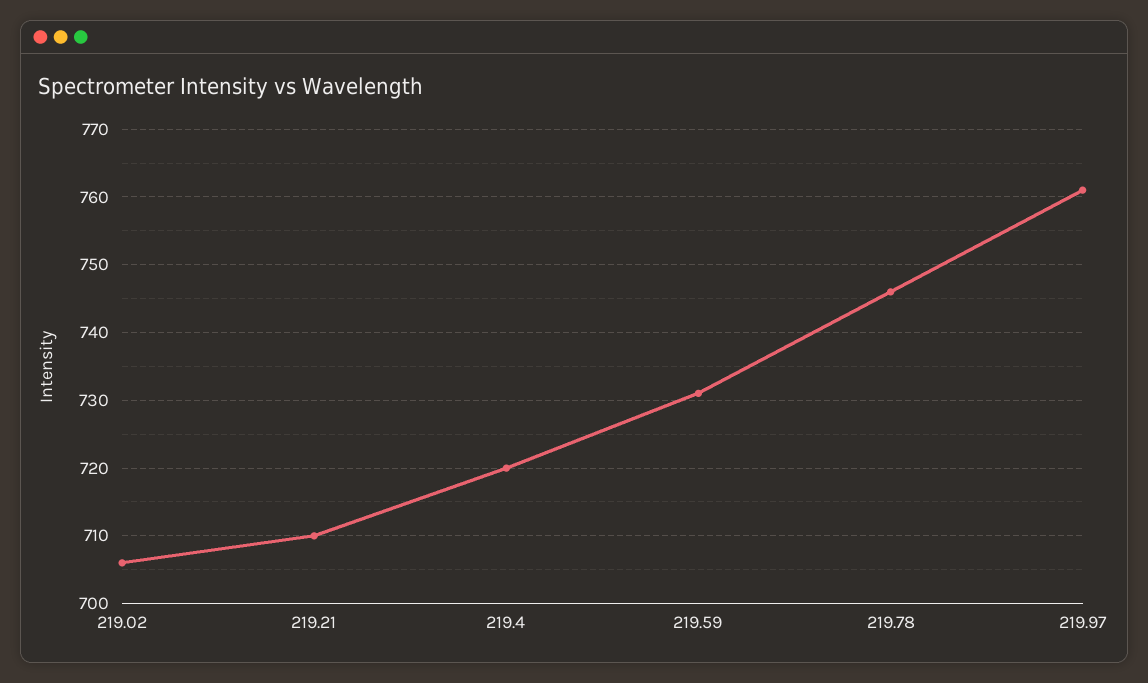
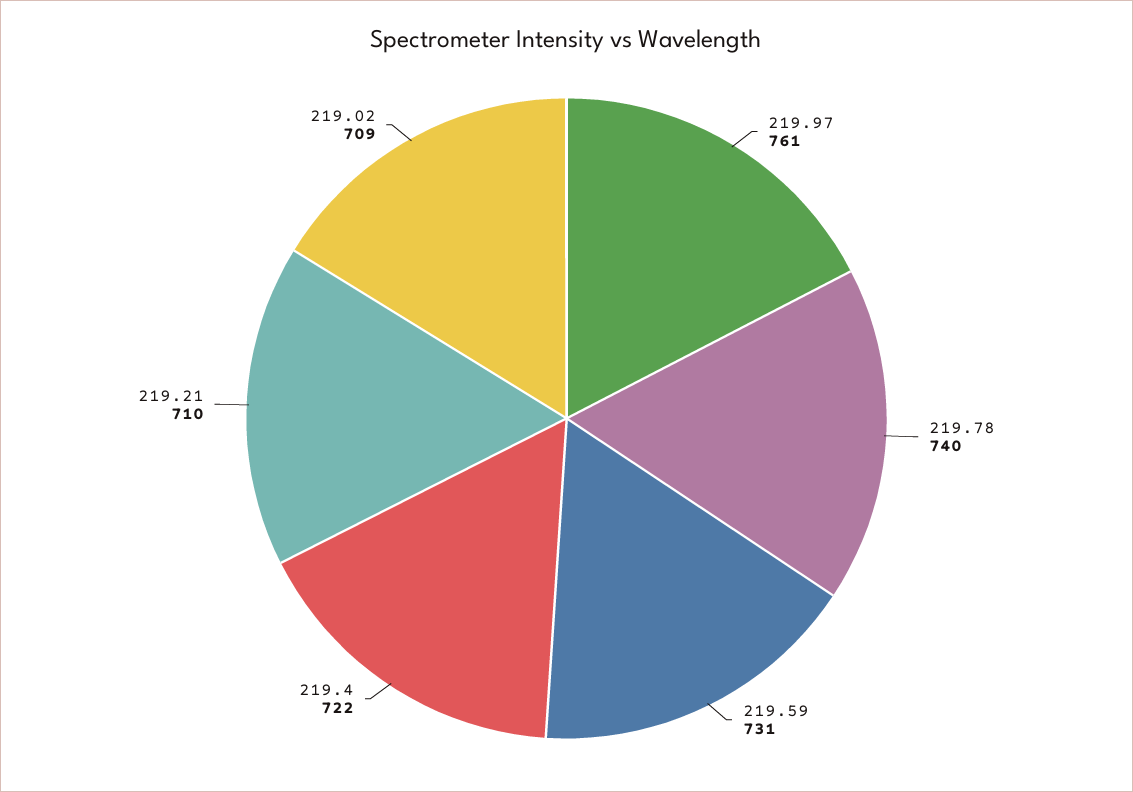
  {
-   "219.02": 706,
+   "219.02": 709,
    "219.21": 710,
-   "219.4": 720,
+   "219.4": 722,
    "219.59": 731,
-   "219.78": 746,
+   "219.78": 740,
    "219.97": 761
  }

